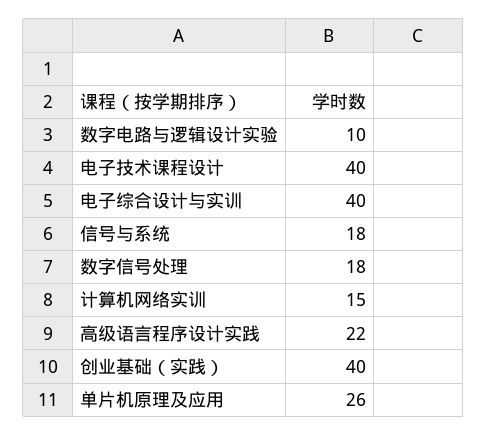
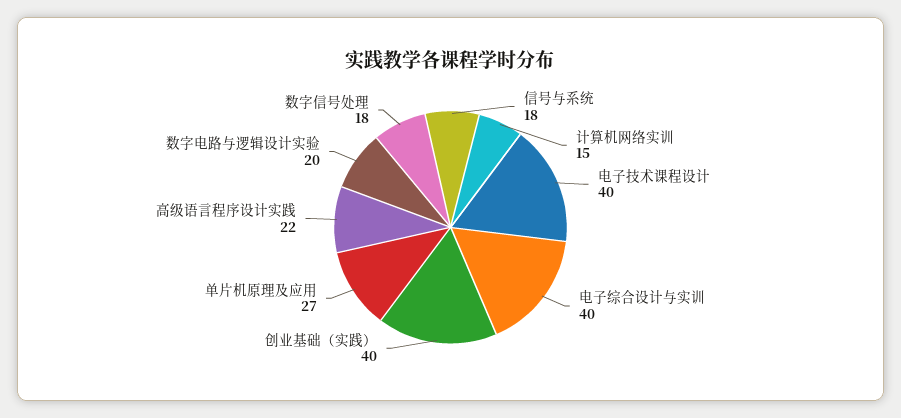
  {
-   "数字电路与逻辑设计实验": 10,
+   "数字电路与逻辑设计实验": 20,
    "电子技术课程设计": 40,
    "电子综合设计与实训": 40,
    "信号与系统": 18,
    "数字信号处理": 18,
    "计算机网络实训": 15,
    "高级语言程序设计实践": 22,
    "创业基础（实践）": 40,
-   "单片机原理及应用": 26
+   "单片机原理及应用": 27
  }

